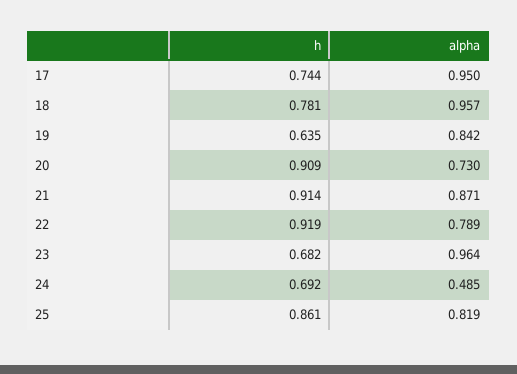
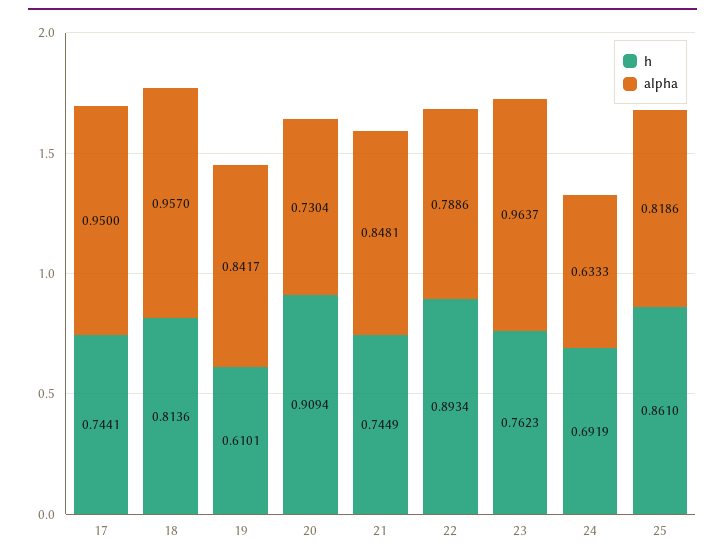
  {
    "h": {
      "17": 0.7441,
-     "18": 0.781,
+     "18": 0.8136,
-     "19": 0.635,
+     "19": 0.6101,
      "20": 0.9094,
-     "21": 0.914,
+     "21": 0.7449,
-     "22": 0.919,
+     "22": 0.8934,
-     "23": 0.682,
+     "23": 0.7623,
      "24": 0.6919,
      "25": 0.861
    },
    "alpha": {
      "17": 0.95,
      "18": 0.957,
      "19": 0.8417,
      "20": 0.7304,
-     "21": 0.871,
+     "21": 0.8481,
      "22": 0.7886,
      "23": 0.9637,
-     "24": 0.485,
+     "24": 0.6333,
      "25": 0.8186
    }
  }

